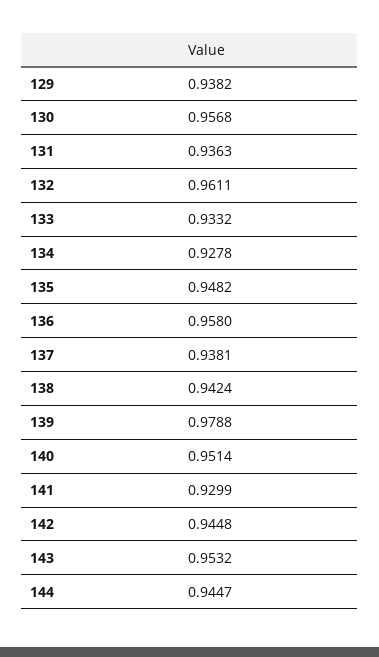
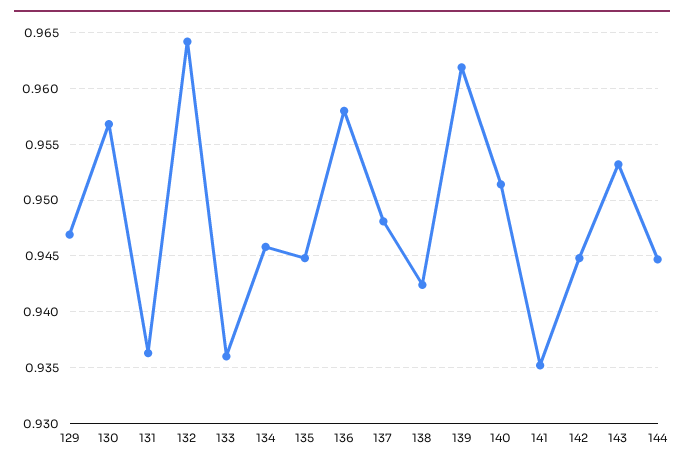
  {
-   "129": 0.9382,
+   "129": 0.947,
    "130": 0.9568,
    "131": 0.9363,
-   "132": 0.9611,
+   "132": 0.964,
-   "133": 0.9332,
+   "133": 0.936,
-   "134": 0.9278,
+   "134": 0.946,
-   "135": 0.9482,
+   "135": 0.945,
    "136": 0.958,
-   "137": 0.9381,
+   "137": 0.948,
    "138": 0.9424,
-   "139": 0.9788,
+   "139": 0.962,
    "140": 0.9514,
-   "141": 0.9299,
+   "141": 0.935,
    "142": 0.9448,
    "143": 0.9532,
    "144": 0.9447
  }

